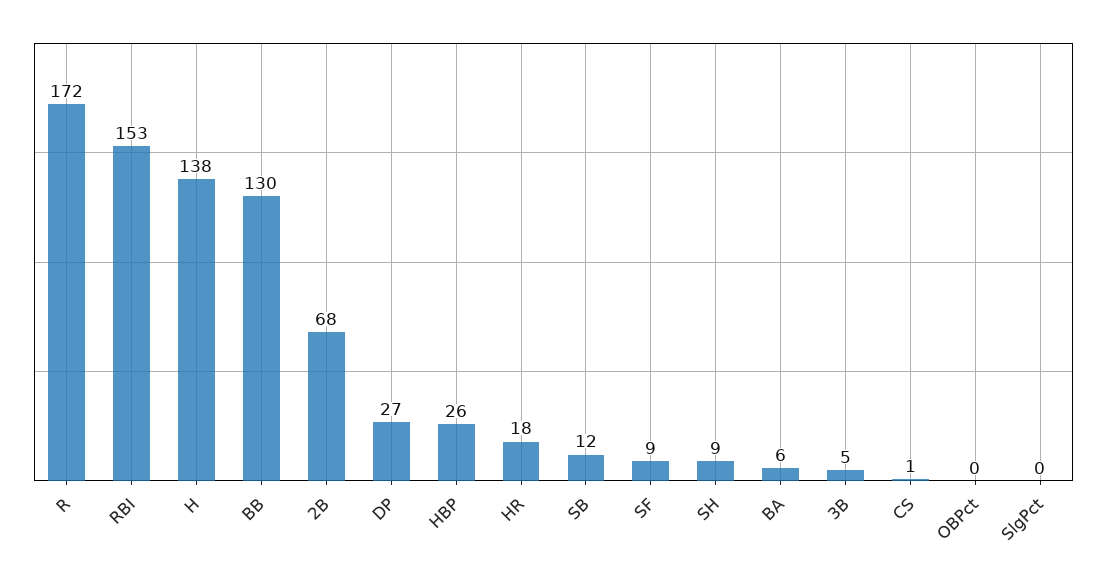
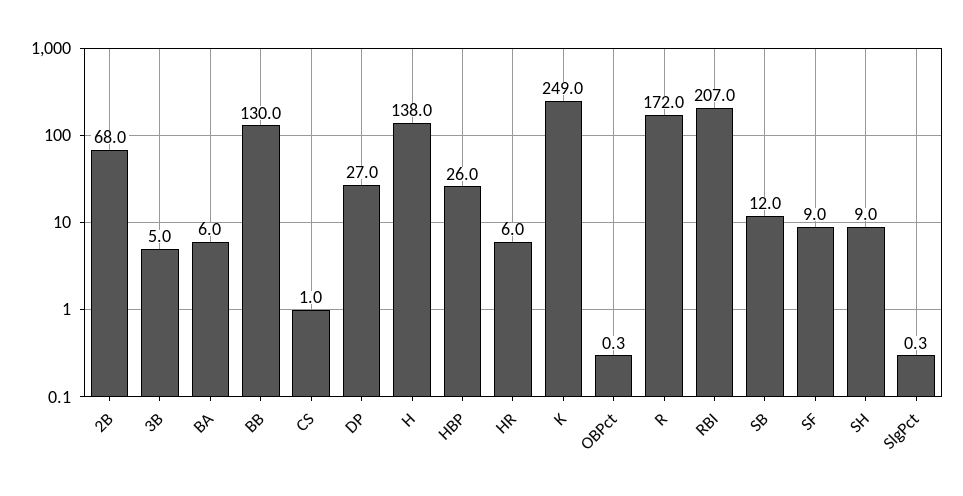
  {
    "R": 172,
-   "RBI": 153,
+   "RBI": 207,
    "H": 138,
    "BB": 130,
    "2B": 68,
    "DP": 27,
    "HBP": 26,
-   "HR": 18,
+   "HR": 6,
    "SB": 12,
    "SF": 9,
    "SH": 9,
    "BA": 6,
    "3B": 5,
    "CS": 1,
    "OBPct": 0.3,
-   "SlgPct": 0.3
+   "SlgPct": 0.3,
+   "K": 249
  }

